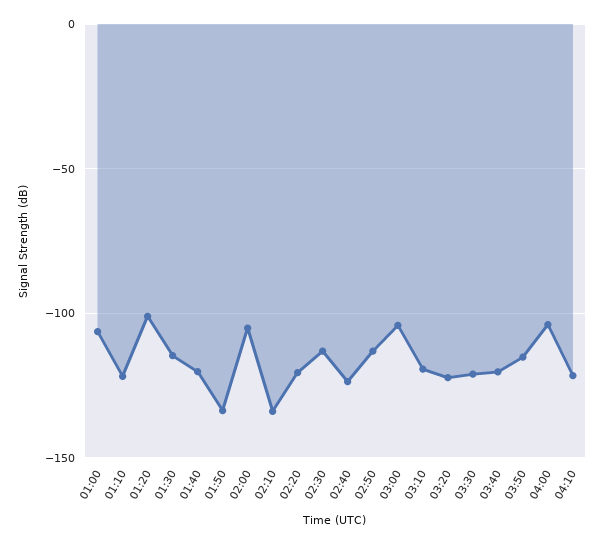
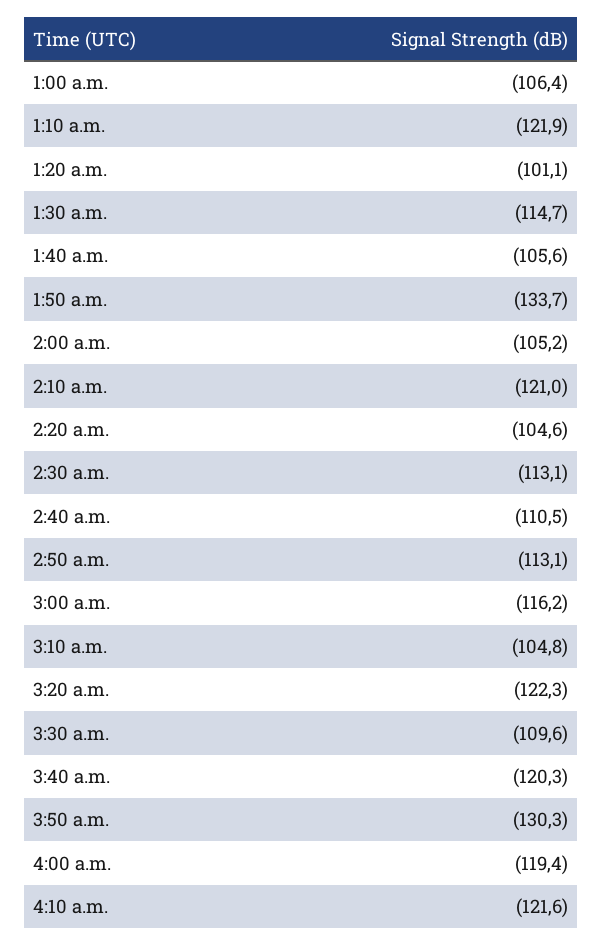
  {
    "01:00": -106.4,
    "01:10": -121.9,
    "01:20": -101.1,
    "01:30": -114.7,
-   "01:40": -120,
+   "01:40": -105.6,
    "01:50": -133.7,
    "02:00": -105.2,
-   "02:10": -135,
+   "02:10": -121,
-   "02:20": -120,
+   "02:20": -104.6,
    "02:30": -113.1,
-   "02:40": -125,
+   "02:40": -110.5,
    "02:50": -113.1,
-   "03:00": -105,
+   "03:00": -116.2,
-   "03:10": -120,
+   "03:10": -104.8,
    "03:20": -122.3,
-   "03:30": -120,
+   "03:30": -109.6,
    "03:40": -120.3,
-   "03:50": -115,
+   "03:50": -130.3,
-   "04:00": -105,
+   "04:00": -119.4,
    "04:10": -121.6
  }

